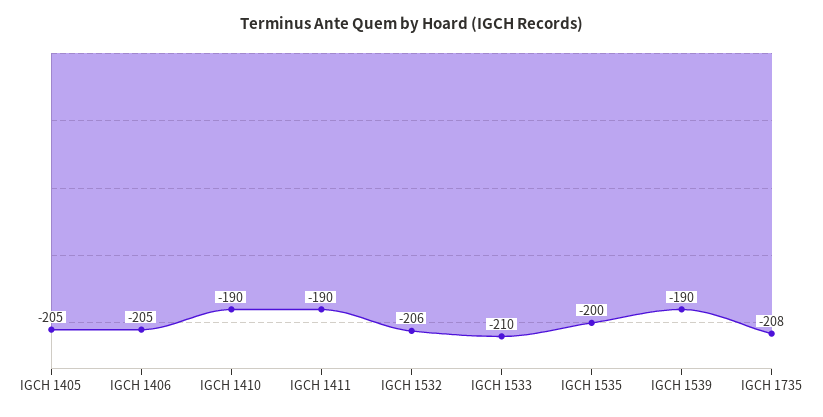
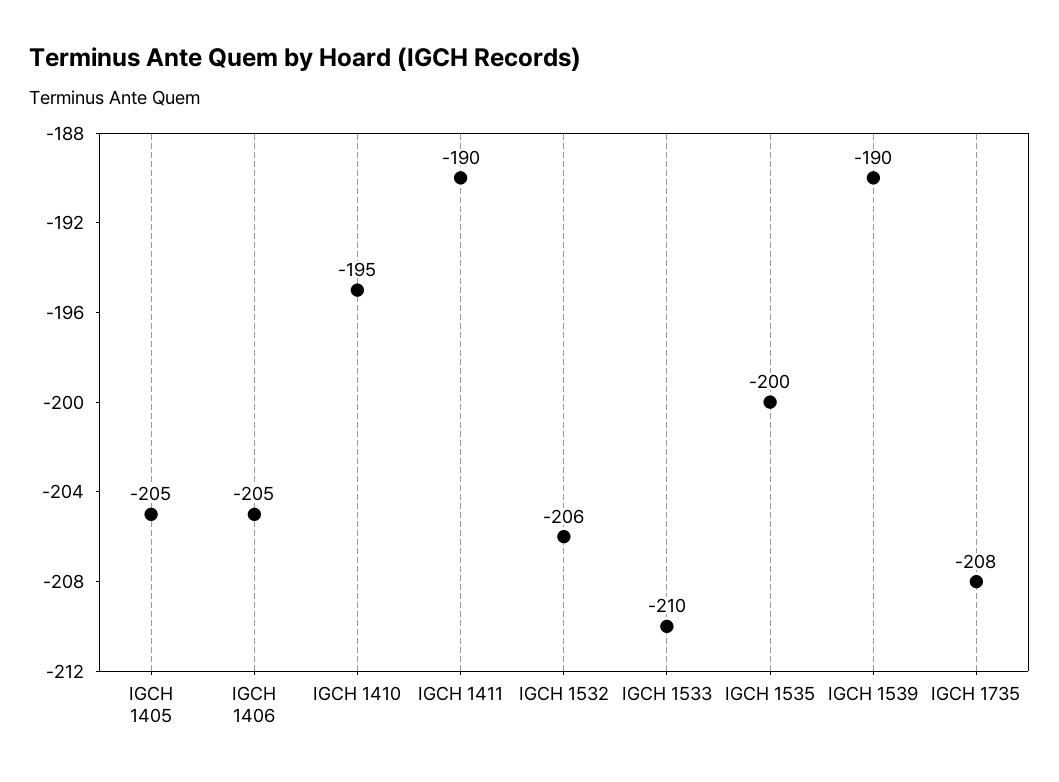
  {
    "IGCH 1405": -205,
    "IGCH 1406": -205,
-   "IGCH 1410": -190,
+   "IGCH 1410": -195,
    "IGCH 1411": -190,
    "IGCH 1532": -206,
    "IGCH 1533": -210,
    "IGCH 1535": -200,
    "IGCH 1539": -190,
    "IGCH 1735": -208
  }

